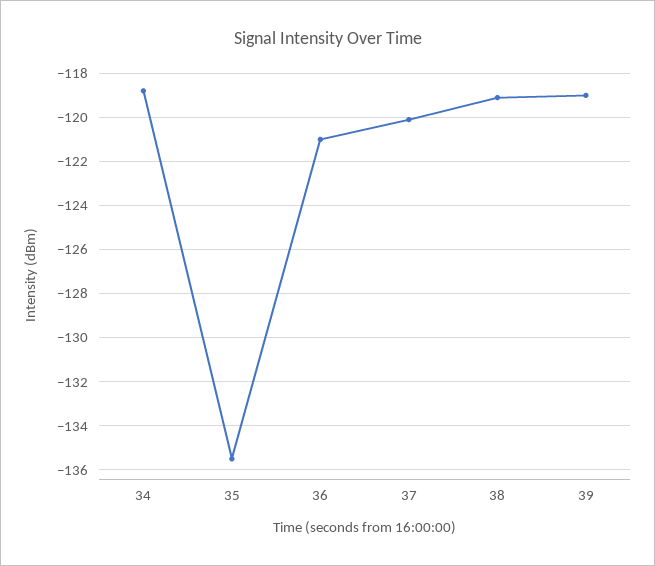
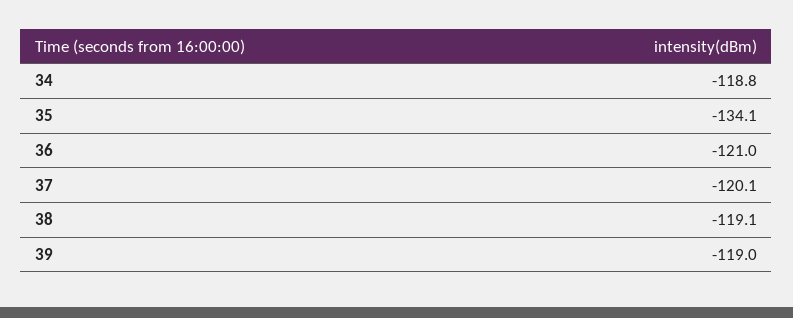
  {
    "34": -118.8,
-   "35": -135.5,
+   "35": -134.1,
    "36": -121,
    "37": -120.1,
    "38": -119.1,
    "39": -119
  }

